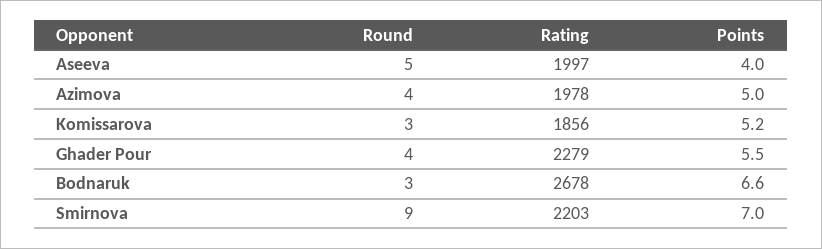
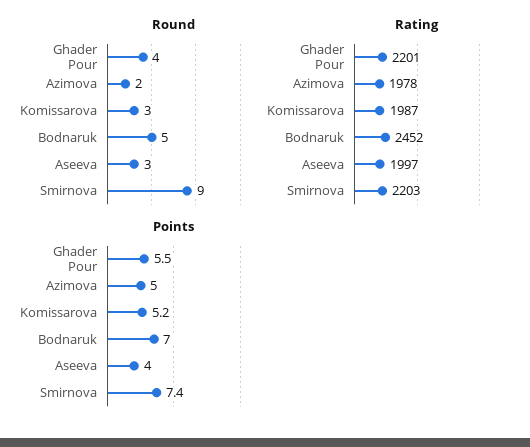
  {
    "Round": {
-     "Aseeva": 5,
+     "Aseeva": 3,
-     "Azimova": 4,
+     "Azimova": 2,
      "Komissarova": 3,
      "Ghader Pour": 4,
-     "Bodnaruk": 3,
+     "Bodnaruk": 5,
      "Smirnova": 9
    },
    "Rating": {
      "Aseeva": 1997,
      "Azimova": 1978,
-     "Komissarova": 1856,
+     "Komissarova": 1987,
-     "Ghader Pour": 2279,
+     "Ghader Pour": 2201,
-     "Bodnaruk": 2678,
+     "Bodnaruk": 2452,
      "Smirnova": 2203
    },
    "Points": {
      "Aseeva": 4,
      "Azimova": 5,
      "Komissarova": 5.2,
      "Ghader Pour": 5.5,
-     "Bodnaruk": 6.6,
+     "Bodnaruk": 7,
-     "Smirnova": 7
+     "Smirnova": 7.4
    }
  }

